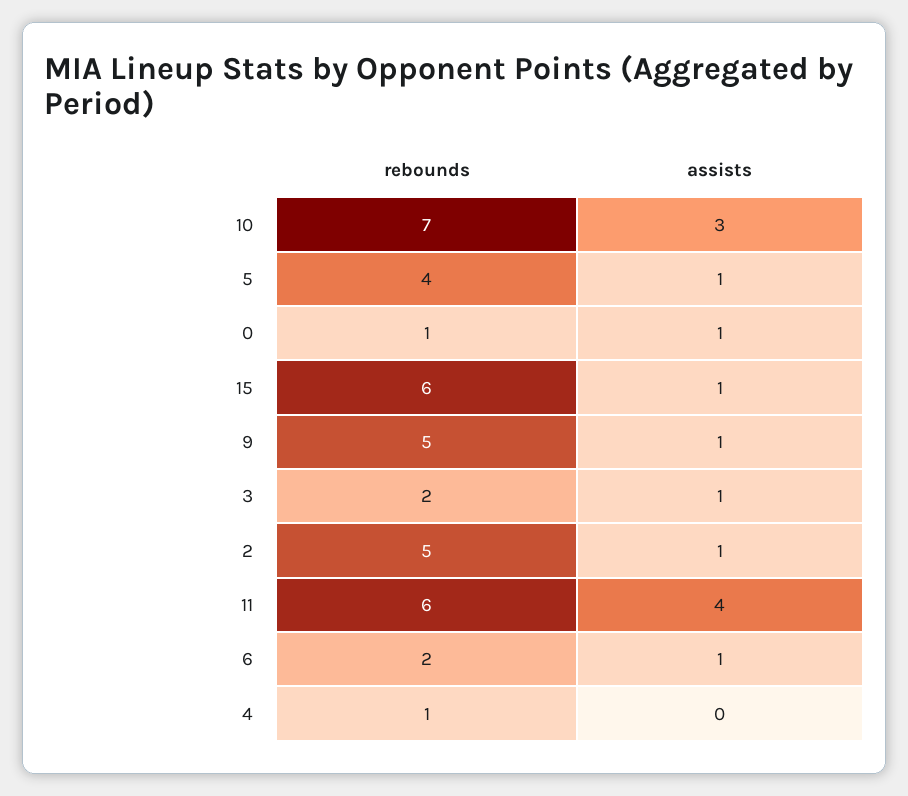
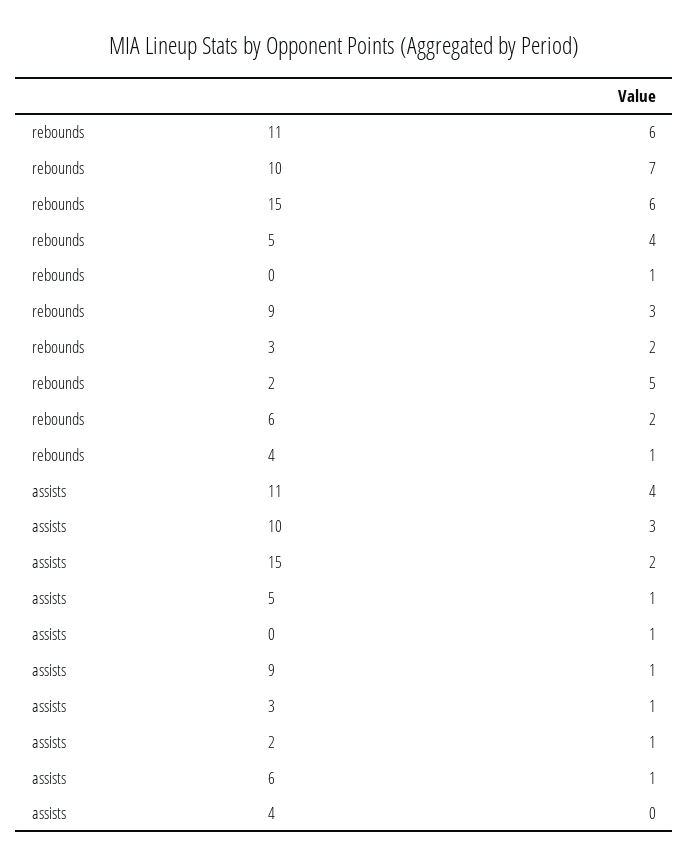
  {
    "rebounds": {
      "10": 7,
      "5": 4,
      "0": 1,
      "15": 6,
-     "9": 5,
+     "9": 3,
      "3": 2,
      "2": 5,
      "11": 6,
      "6": 2,
      "4": 1
    },
    "assists": {
      "10": 3,
      "5": 1,
      "0": 1,
-     "15": 1,
+     "15": 2,
      "9": 1,
      "3": 1,
      "2": 1,
      "11": 4,
      "6": 1,
      "4": 0
    }
  }

